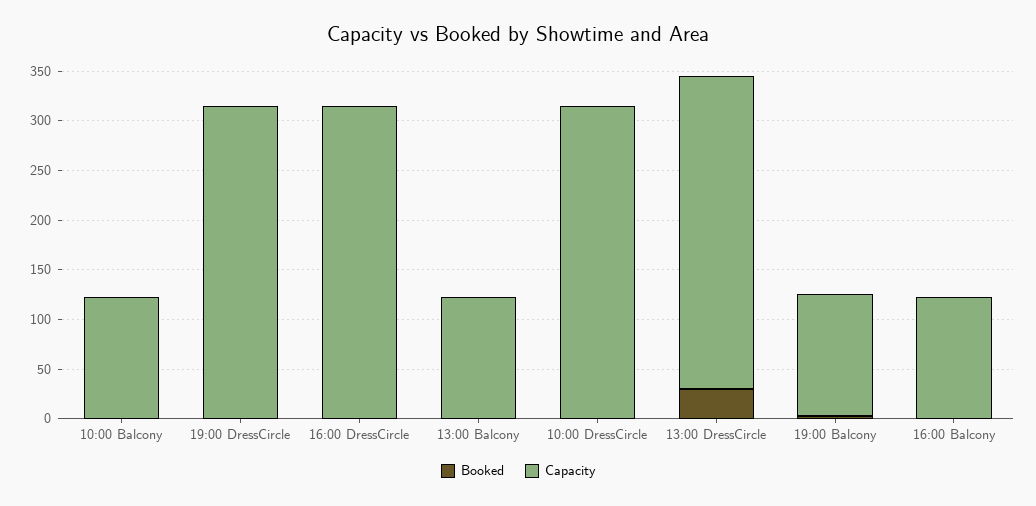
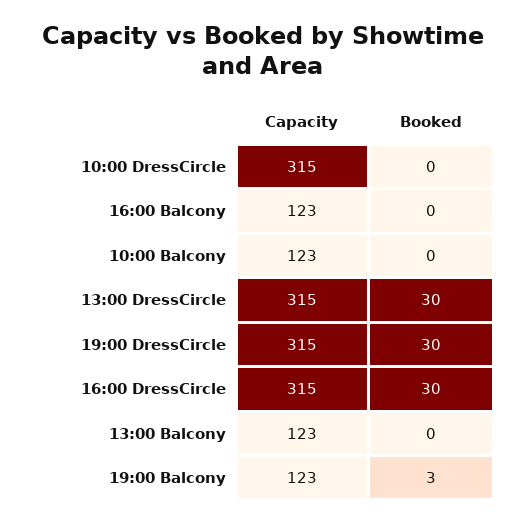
  {
    "Booked": {
      "10:00 Balcony": 0,
-     "19:00 DressCircle": 0,
+     "19:00 DressCircle": 30,
-     "16:00 DressCircle": 0,
+     "16:00 DressCircle": 30,
      "13:00 Balcony": 0,
      "10:00 DressCircle": 0,
      "13:00 DressCircle": 30,
      "19:00 Balcony": 3,
      "16:00 Balcony": 0
    },
    "Capacity": {
      "10:00 Balcony": 123,
      "19:00 DressCircle": 315,
      "16:00 DressCircle": 315,
      "13:00 Balcony": 123,
      "10:00 DressCircle": 315,
      "13:00 DressCircle": 315,
      "19:00 Balcony": 123,
      "16:00 Balcony": 123
    }
  }

